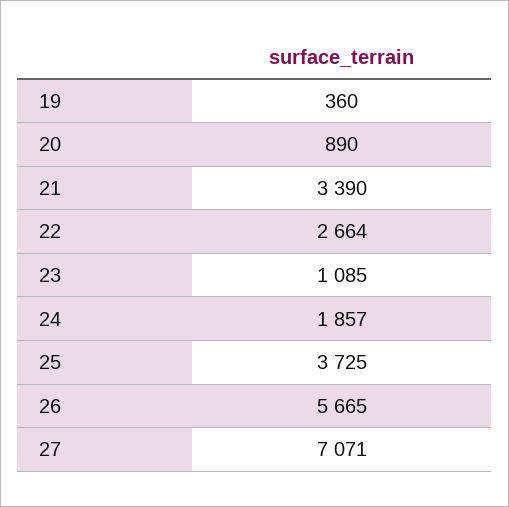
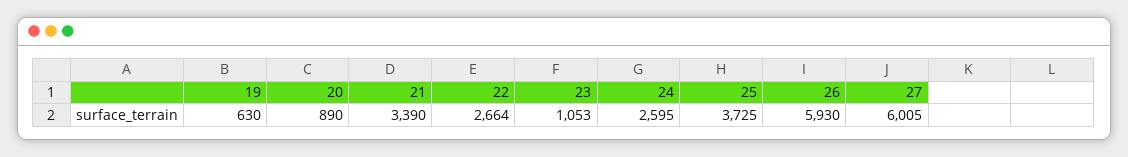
  {
-   "19": 360,
+   "19": 630,
    "20": 890,
    "21": 3390,
    "22": 2664,
-   "23": 1085,
+   "23": 1053,
-   "24": 1857,
+   "24": 2595,
    "25": 3725,
-   "26": 5665,
+   "26": 5930,
-   "27": 7071
+   "27": 6005
  }

